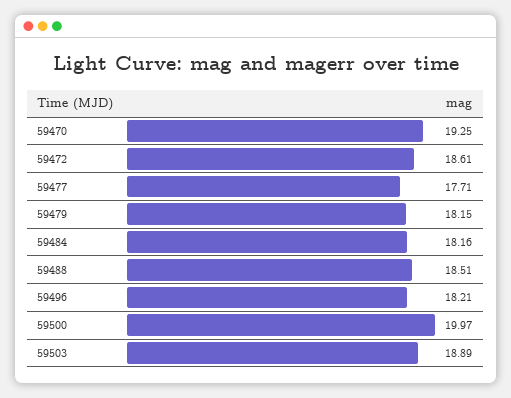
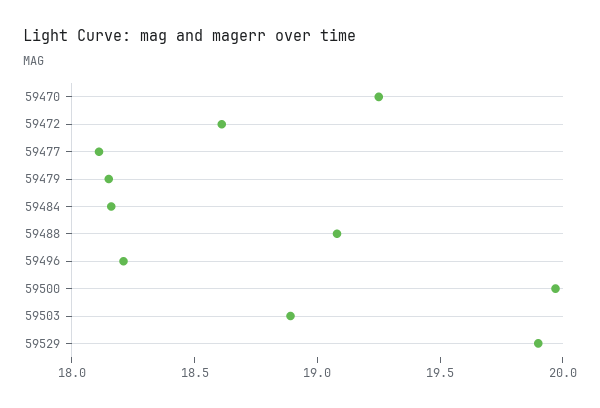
  {
    "59470": 19.25,
    "59472": 18.61,
-   "59477": 17.71,
+   "59477": 18.1,
    "59479": 18.15,
    "59484": 18.16,
-   "59488": 18.51,
+   "59488": 19.1,
    "59496": 18.21,
    "59500": 19.97,
-   "59503": 18.89
+   "59503": 18.89,
+   "59529": 19.9
  }

